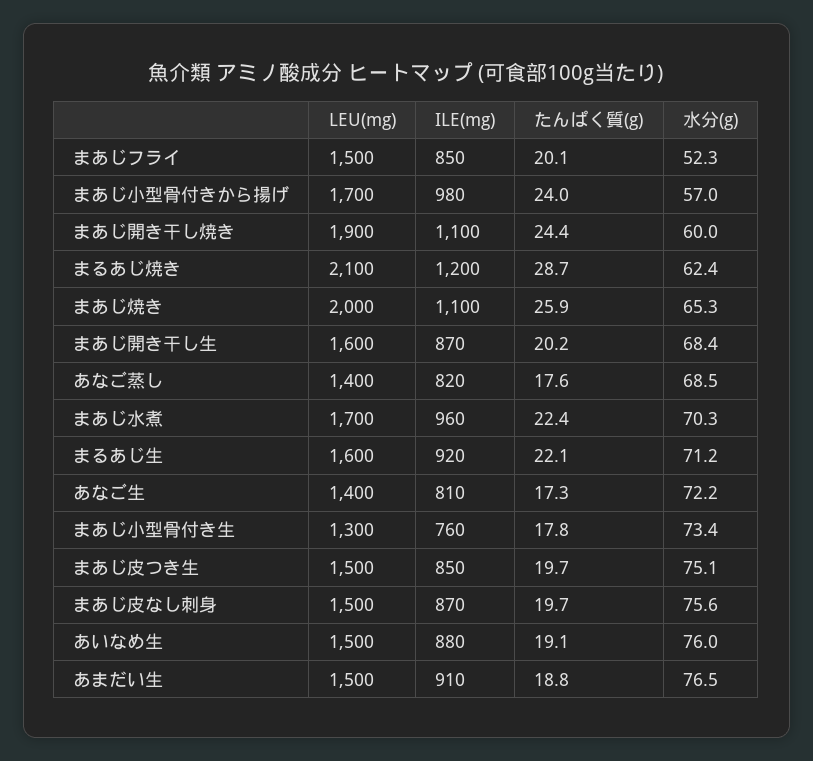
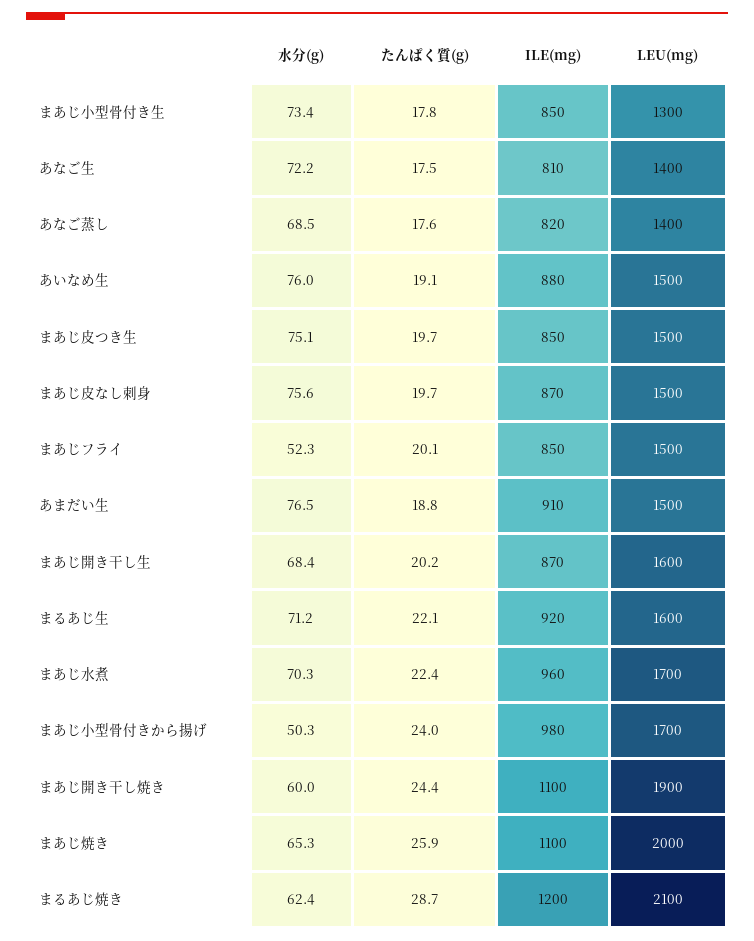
  {
    "LEU(mg)": {
      "まあじフライ": 1500,
      "まあじ小型骨付きから揚げ": 1700,
      "まあじ開き干し焼き": 1900,
      "まるあじ焼き": 2100,
      "まあじ焼き": 2000,
      "まあじ開き干し生": 1600,
      "あなご蒸し": 1400,
      "まあじ水煮": 1700,
      "まるあじ生": 1600,
      "あなご生": 1400,
      "まあじ小型骨付き生": 1300,
      "まあじ皮つき生": 1500,
      "まあじ皮なし刺身": 1500,
      "あいなめ生": 1500,
      "あまだい生": 1500
    },
    "ILE(mg)": {
      "まあじフライ": 850,
      "まあじ小型骨付きから揚げ": 980,
      "まあじ開き干し焼き": 1100,
      "まるあじ焼き": 1200,
      "まあじ焼き": 1100,
      "まあじ開き干し生": 870,
      "あなご蒸し": 820,
      "まあじ水煮": 960,
      "まるあじ生": 920,
      "あなご生": 810,
-     "まあじ小型骨付き生": 760,
+     "まあじ小型骨付き生": 850,
      "まあじ皮つき生": 850,
      "まあじ皮なし刺身": 870,
      "あいなめ生": 880,
      "あまだい生": 910
    },
    "たんぱく質(g)": {
      "まあじフライ": 20.1,
      "まあじ小型骨付きから揚げ": 24,
      "まあじ開き干し焼き": 24.4,
      "まるあじ焼き": 28.7,
      "まあじ焼き": 25.9,
      "まあじ開き干し生": 20.2,
      "あなご蒸し": 17.6,
      "まあじ水煮": 22.4,
      "まるあじ生": 22.1,
-     "あなご生": 17.3,
+     "あなご生": 17.5,
      "まあじ小型骨付き生": 17.8,
      "まあじ皮つき生": 19.7,
      "まあじ皮なし刺身": 19.7,
      "あいなめ生": 19.1,
      "あまだい生": 18.8
    },
    "水分(g)": {
      "まあじフライ": 52.3,
-     "まあじ小型骨付きから揚げ": 57,
+     "まあじ小型骨付きから揚げ": 50.3,
      "まあじ開き干し焼き": 60,
      "まるあじ焼き": 62.4,
      "まあじ焼き": 65.3,
      "まあじ開き干し生": 68.4,
      "あなご蒸し": 68.5,
      "まあじ水煮": 70.3,
      "まるあじ生": 71.2,
      "あなご生": 72.2,
      "まあじ小型骨付き生": 73.4,
      "まあじ皮つき生": 75.1,
      "まあじ皮なし刺身": 75.6,
      "あいなめ生": 76,
      "あまだい生": 76.5
    }
  }

